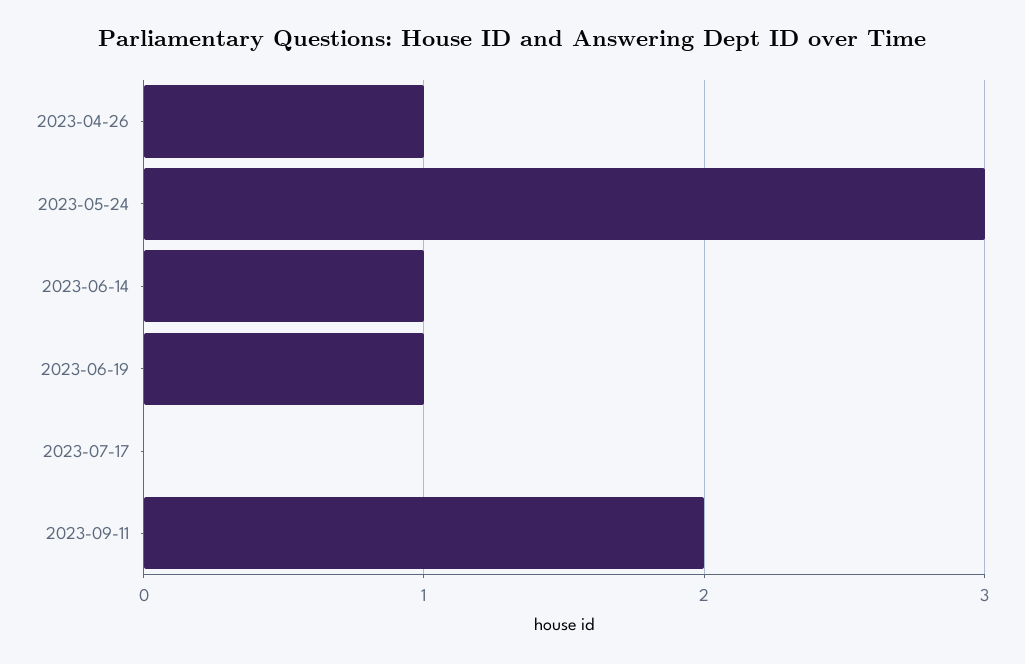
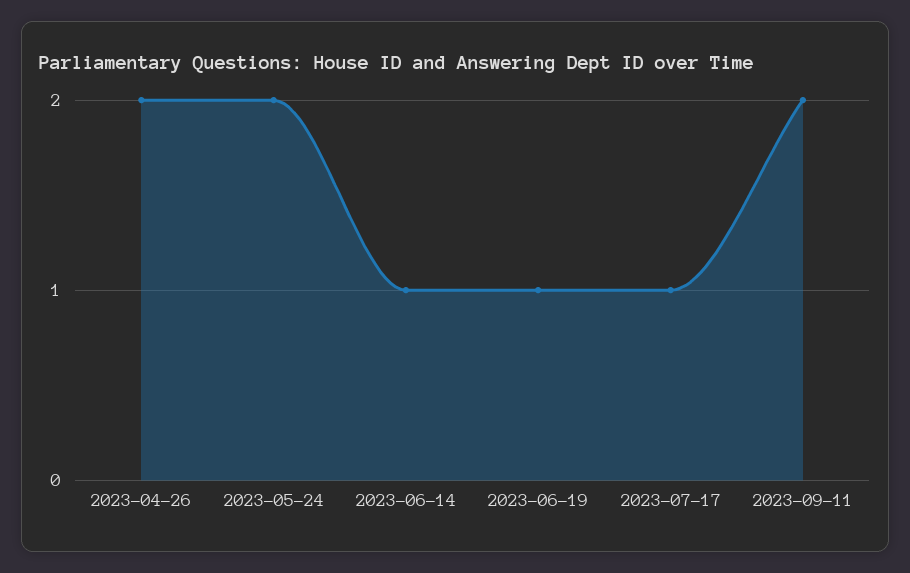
  {
-   "2023-04-26": 1,
+   "2023-04-26": 2,
-   "2023-05-24": 3,
+   "2023-05-24": 2,
    "2023-06-14": 1,
    "2023-06-19": 1,
-   "2023-07-17": 0,
+   "2023-07-17": 1,
    "2023-09-11": 2
  }

